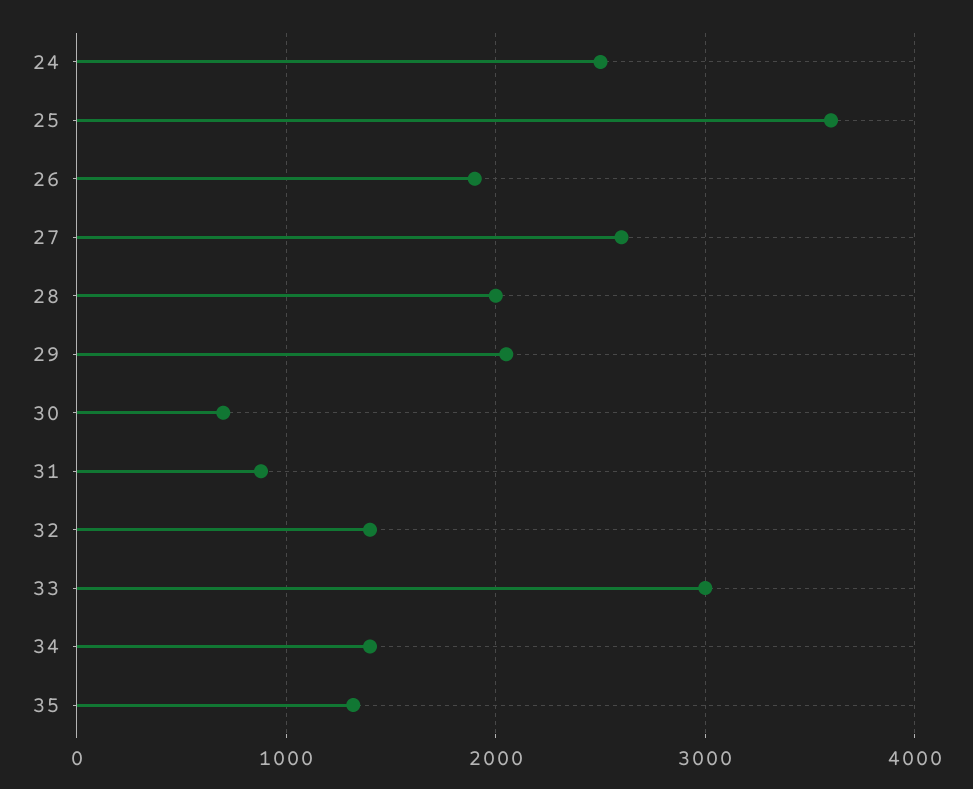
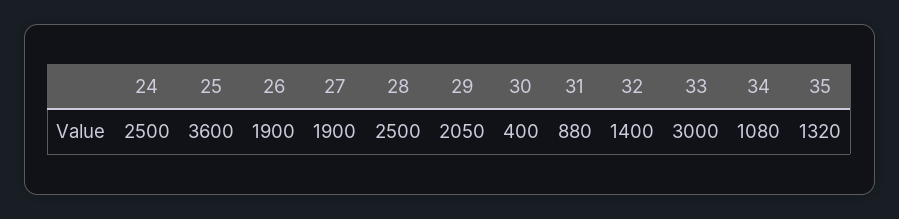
  {
    "24": 2500,
    "25": 3600,
    "26": 1900,
-   "27": 2600,
+   "27": 1900,
-   "28": 2000,
+   "28": 2500,
    "29": 2050,
-   "30": 700,
+   "30": 400,
    "31": 880,
    "32": 1400,
    "33": 3000,
-   "34": 1400,
+   "34": 1080,
    "35": 1320
  }

